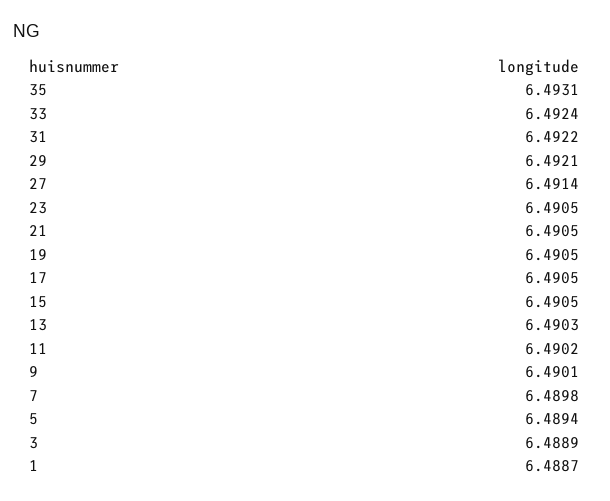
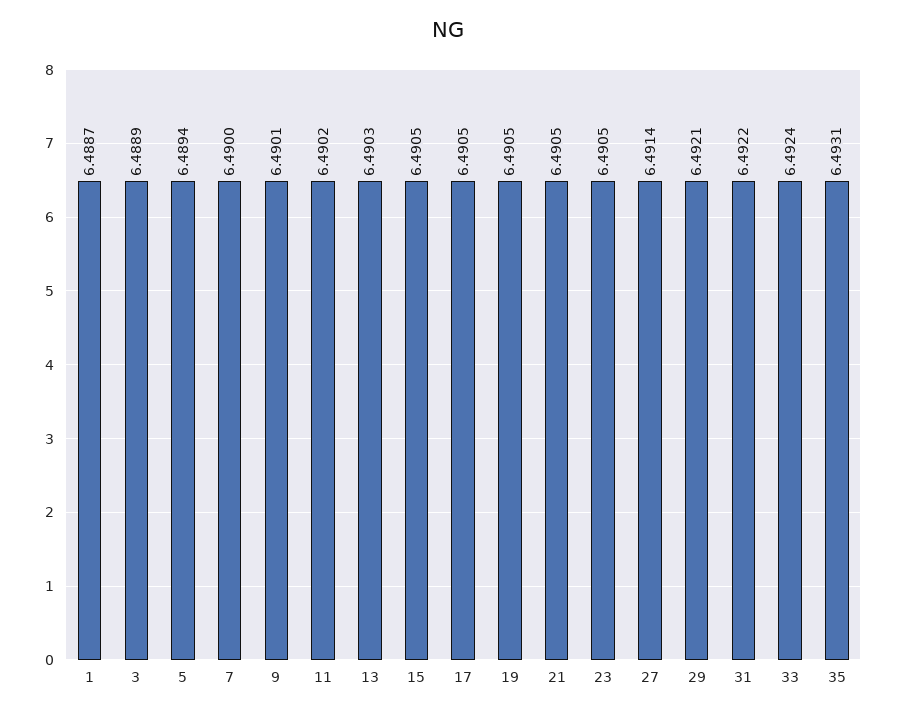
  {
    "35": 6.4931,
    "33": 6.4924,
    "31": 6.4922,
    "29": 6.4921,
    "27": 6.4914,
    "23": 6.4905,
    "21": 6.4905,
    "19": 6.4905,
    "17": 6.4905,
    "15": 6.4905,
    "13": 6.4903,
    "11": 6.4902,
    "9": 6.4901,
-   "7": 6.4898,
+   "7": 6.49,
    "5": 6.4894,
    "3": 6.4889,
    "1": 6.4887
  }

